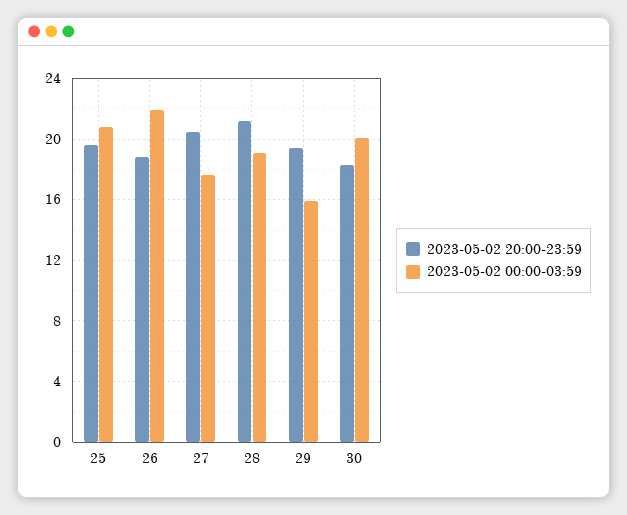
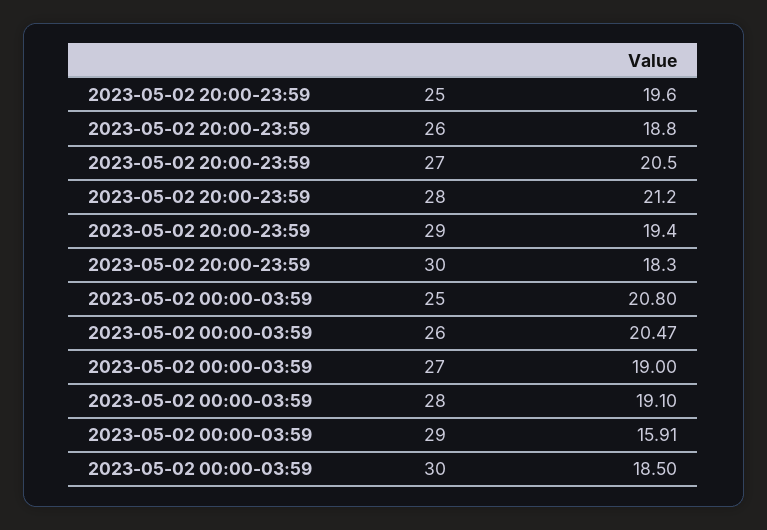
  {
    "2023-05-02 20:00-23:59": {
      "25": 19.6,
      "26": 18.8,
      "27": 20.5,
      "28": 21.2,
      "29": 19.4,
      "30": 18.3
    },
    "2023-05-02 00:00-03:59": {
      "25": 20.8,
-     "26": 22,
+     "26": 20.47,
-     "27": 17.5,
+     "27": 19,
      "28": 19.1,
      "29": 15.91,
-     "30": 20
+     "30": 18.5
    }
  }

